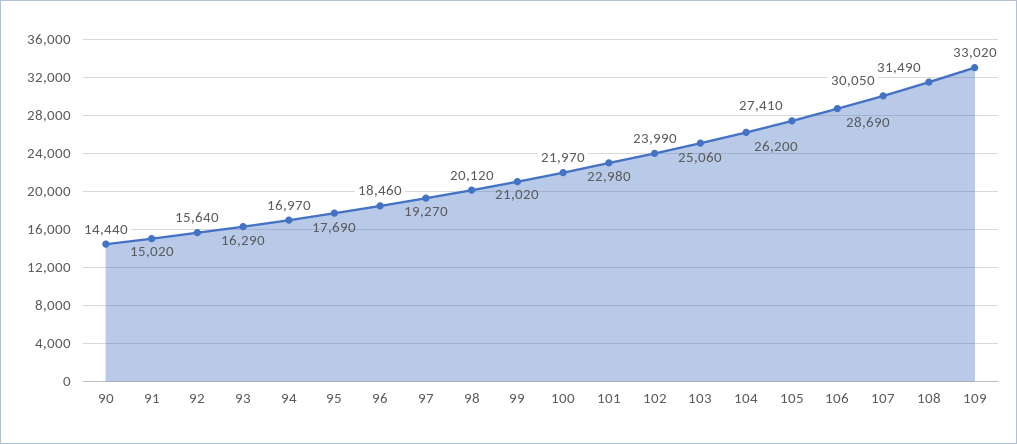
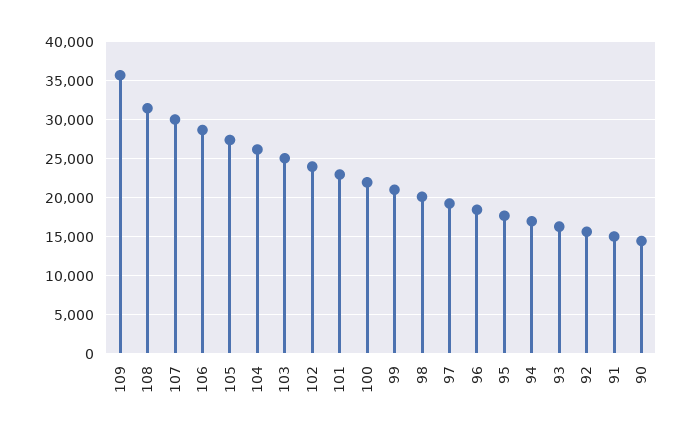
  {
    "90": 14440,
    "91": 15020,
    "92": 15640,
    "93": 16290,
    "94": 16970,
    "95": 17690,
    "96": 18460,
    "97": 19270,
    "98": 20120,
    "99": 21020,
    "100": 21970,
    "101": 22980,
    "102": 23990,
    "103": 25060,
    "104": 26200,
    "105": 27410,
    "106": 28690,
    "107": 30050,
    "108": 31490,
-   "109": 33020
+   "109": 36000
  }

